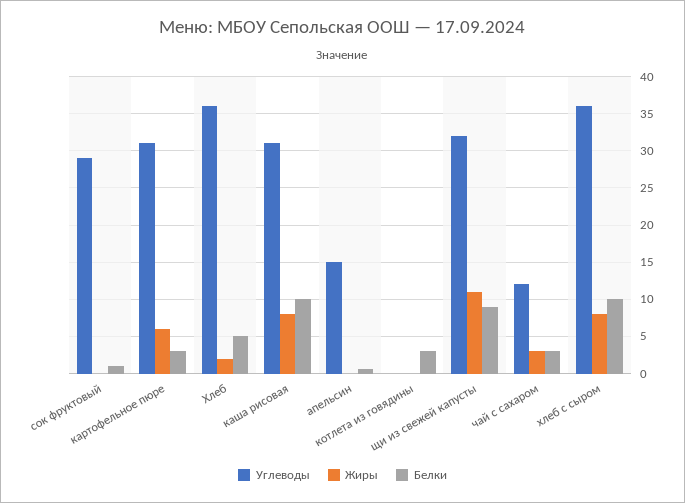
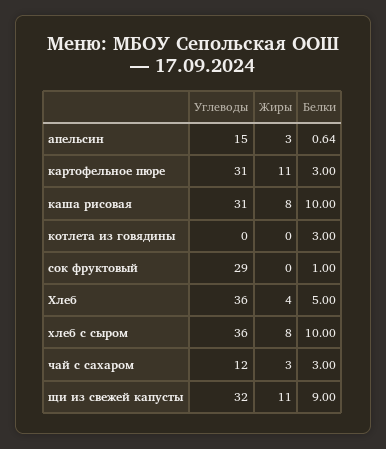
  {
    "Углеводы": {
      "сок фруктовый": 29,
      "картофельное пюре": 31,
      "Хлеб": 36,
      "каша рисовая": 31,
      "апельсин": 15,
      "котлета из говядины": 0,
      "щи из свежей капусты": 32,
      "чай с сахаром": 12,
      "хлеб с сыром": 36
    },
    "Жиры": {
      "сок фруктовый": 0,
-     "картофельное пюре": 6,
+     "картофельное пюре": 11,
-     "Хлеб": 2,
+     "Хлеб": 4,
      "каша рисовая": 8,
-     "апельсин": 0,
+     "апельсин": 3,
      "котлета из говядины": 0,
      "щи из свежей капусты": 11,
      "чай с сахаром": 3,
      "хлеб с сыром": 8
    },
    "Белки": {
      "сок фруктовый": 1,
      "картофельное пюре": 3,
      "Хлеб": 5,
      "каша рисовая": 10,
      "апельсин": 0.64,
      "котлета из говядины": 3,
      "щи из свежей капусты": 9,
      "чай с сахаром": 3,
      "хлеб с сыром": 10
    }
  }

